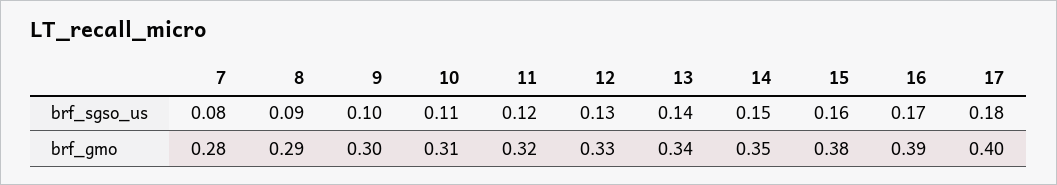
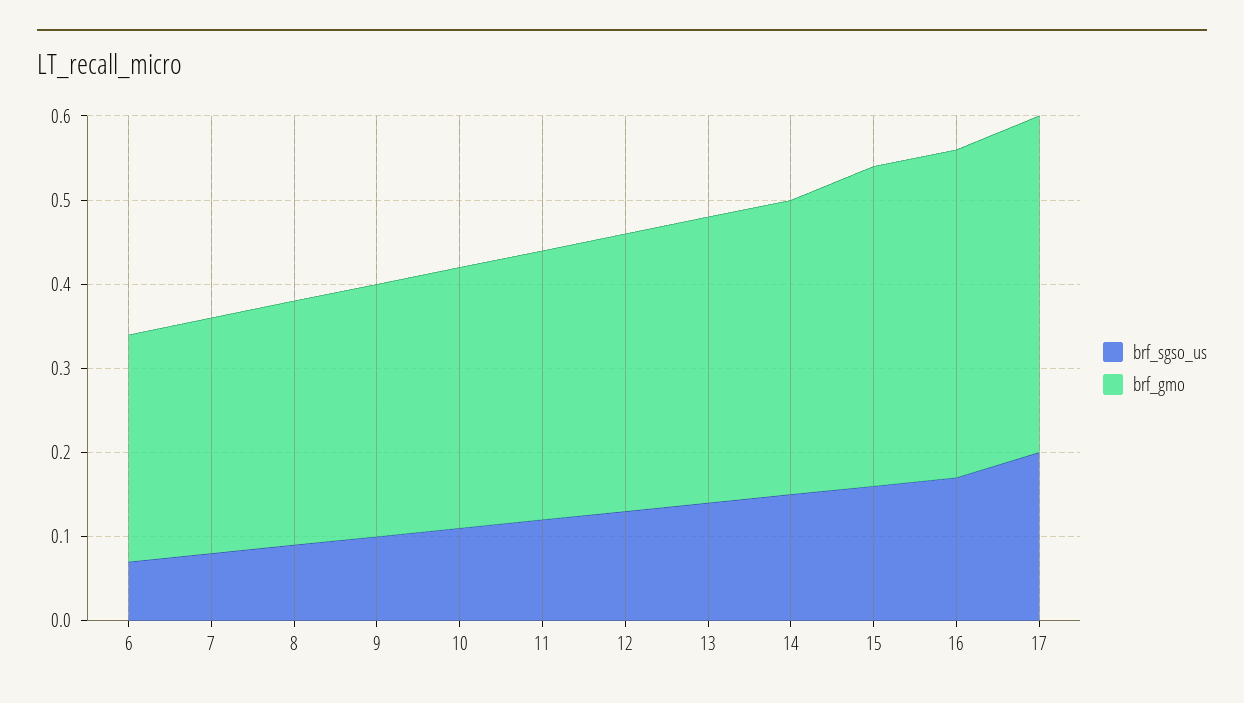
  {
    "brf_sgso_us": {
      "7": 0.08,
      "8": 0.09,
      "9": 0.1,
      "10": 0.11,
      "11": 0.12,
      "12": 0.13,
      "13": 0.14,
      "14": 0.15,
      "15": 0.16,
      "16": 0.17,
-     "17": 0.18
+     "17": 0.2,
+     "6": 0.07
    },
    "brf_gmo": {
      "7": 0.28,
      "8": 0.29,
      "9": 0.3,
      "10": 0.31,
      "11": 0.32,
      "12": 0.33,
      "13": 0.34,
      "14": 0.35,
      "15": 0.38,
      "16": 0.39,
-     "17": 0.4
+     "17": 0.4,
+     "6": 0.27
    }
  }

